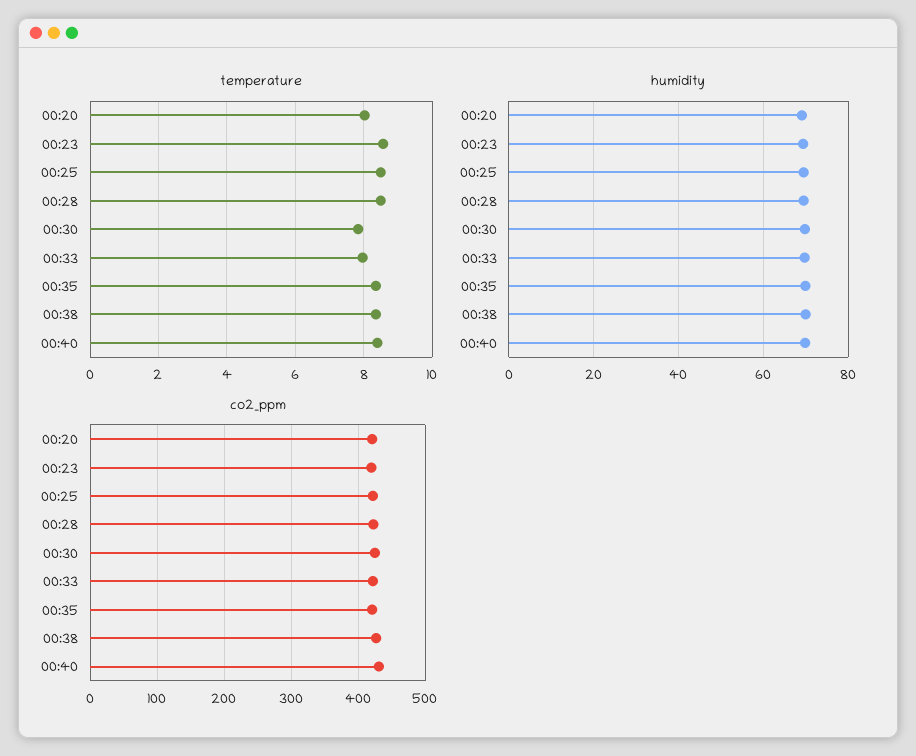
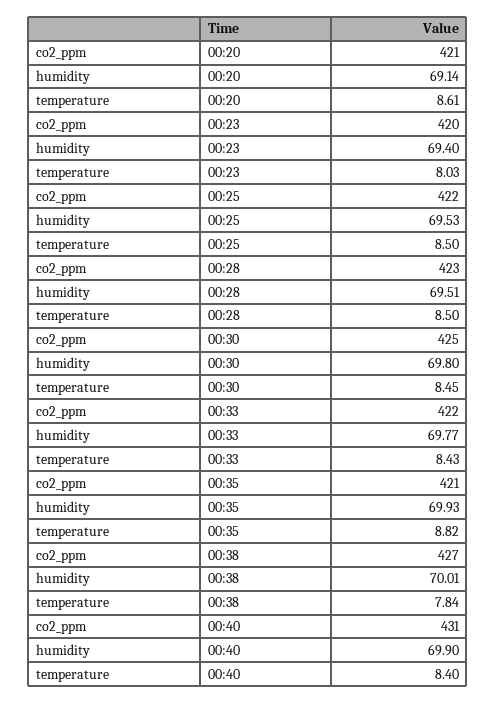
  {
    "temperature": {
-     "00:20": 8,
+     "00:20": 8.61,
-     "00:23": 8.6,
+     "00:23": 8.03,
      "00:25": 8.5,
      "00:28": 8.5,
-     "00:30": 7.8,
+     "00:30": 8.45,
-     "00:33": 8,
+     "00:33": 8.43,
-     "00:35": 8.4,
+     "00:35": 8.82,
-     "00:38": 8.4,
+     "00:38": 7.84,
      "00:40": 8.4
    },
    "humidity": {
      "00:20": 69.14,
      "00:23": 69.4,
      "00:25": 69.53,
      "00:28": 69.51,
      "00:30": 69.8,
      "00:33": 69.77,
      "00:35": 69.93,
      "00:38": 70.01,
      "00:40": 69.9
    },
    "co2_ppm": {
      "00:20": 421,
      "00:23": 420,
      "00:25": 422,
      "00:28": 423,
      "00:30": 425,
      "00:33": 422,
      "00:35": 421,
      "00:38": 427,
      "00:40": 431
    }
  }

